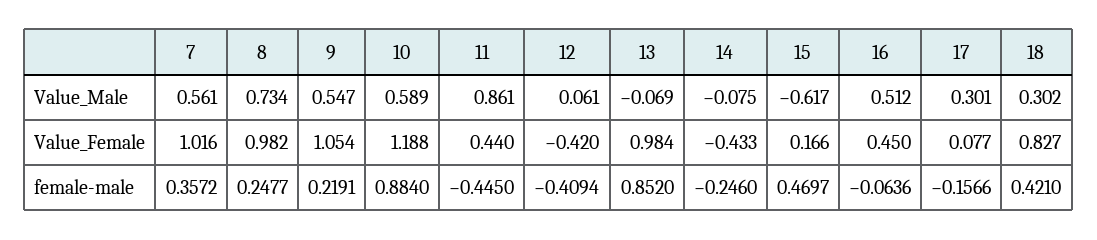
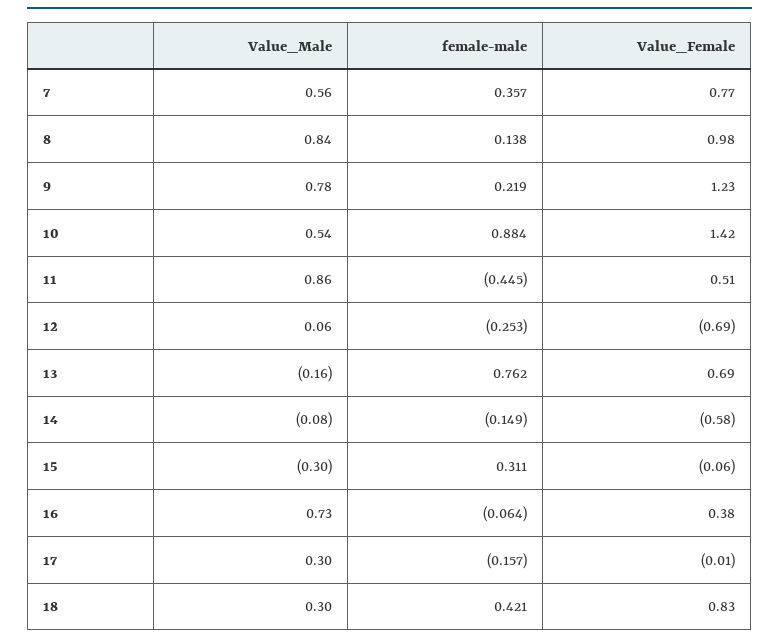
  {
    "7": {
      "Value_Male": 0.561,
-     "Value_Female": 1.016,
+     "Value_Female": 0.77,
      "female-male": 0.3572
    },
    "8": {
-     "Value_Male": 0.734,
+     "Value_Male": 0.84,
      "Value_Female": 0.982,
-     "female-male": 0.2477
+     "female-male": 0.138
    },
    "9": {
-     "Value_Male": 0.547,
+     "Value_Male": 0.78,
-     "Value_Female": 1.054,
+     "Value_Female": 1.23,
      "female-male": 0.2191
    },
    "10": {
-     "Value_Male": 0.589,
+     "Value_Male": 0.54,
-     "Value_Female": 1.188,
+     "Value_Female": 1.42,
      "female-male": 0.884
    },
    "11": {
      "Value_Male": 0.861,
-     "Value_Female": 0.44,
+     "Value_Female": 0.51,
      "female-male": -0.445
    },
    "12": {
      "Value_Male": 0.061,
-     "Value_Female": -0.42,
+     "Value_Female": -0.69,
-     "female-male": -0.4094
+     "female-male": -0.253
    },
    "13": {
-     "Value_Male": -0.069,
+     "Value_Male": -0.16,
-     "Value_Female": 0.984,
+     "Value_Female": 0.69,
-     "female-male": 0.852
+     "female-male": 0.762
    },
    "14": {
      "Value_Male": -0.075,
-     "Value_Female": -0.433,
+     "Value_Female": -0.58,
-     "female-male": -0.246
+     "female-male": -0.149
    },
    "15": {
-     "Value_Male": -0.617,
+     "Value_Male": -0.3,
-     "Value_Female": 0.166,
+     "Value_Female": -0.06,
-     "female-male": 0.4697
+     "female-male": 0.311
    },
    "16": {
-     "Value_Male": 0.512,
+     "Value_Male": 0.73,
-     "Value_Female": 0.45,
+     "Value_Female": 0.38,
      "female-male": -0.0636
    },
    "17": {
      "Value_Male": 0.301,
-     "Value_Female": 0.077,
+     "Value_Female": -0.01,
      "female-male": -0.1566
    },
    "18": {
      "Value_Male": 0.302,
      "Value_Female": 0.827,
      "female-male": 0.421
    }
  }

